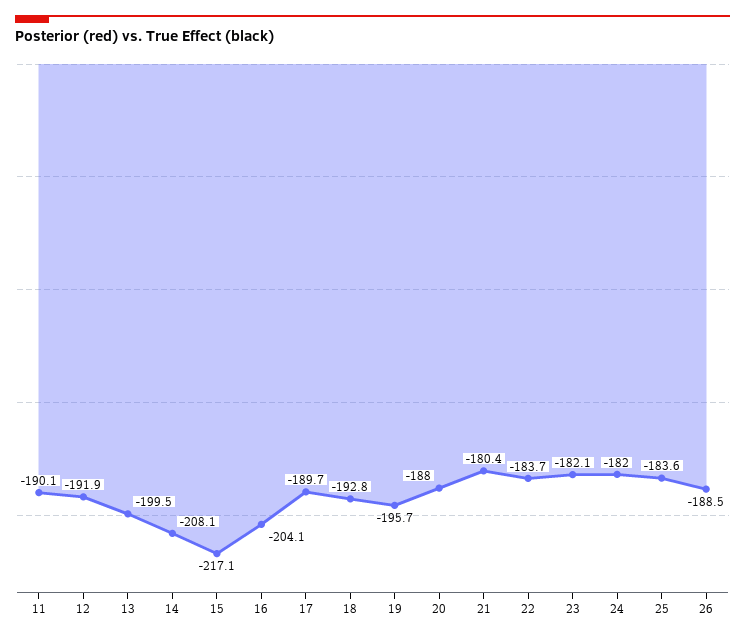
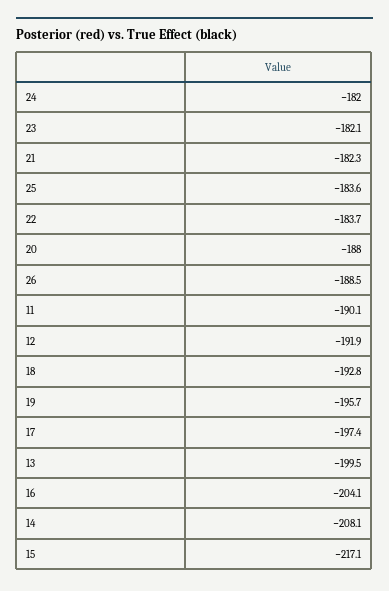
  {
    "11": -190.1,
    "12": -191.9,
    "13": -199.5,
    "14": -208.1,
    "15": -217.1,
    "16": -204.1,
-   "17": -189.7,
+   "17": -197.4,
    "18": -192.8,
    "19": -195.7,
    "20": -188,
-   "21": -180.4,
+   "21": -182.3,
    "22": -183.7,
    "23": -182.1,
    "24": -182,
    "25": -183.6,
    "26": -188.5
  }

